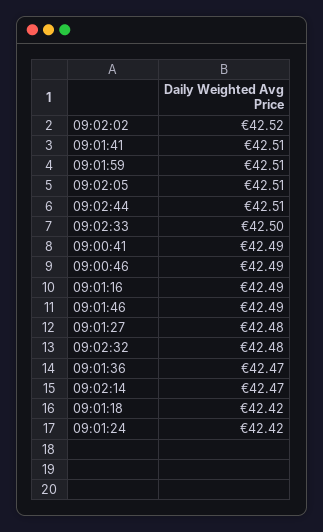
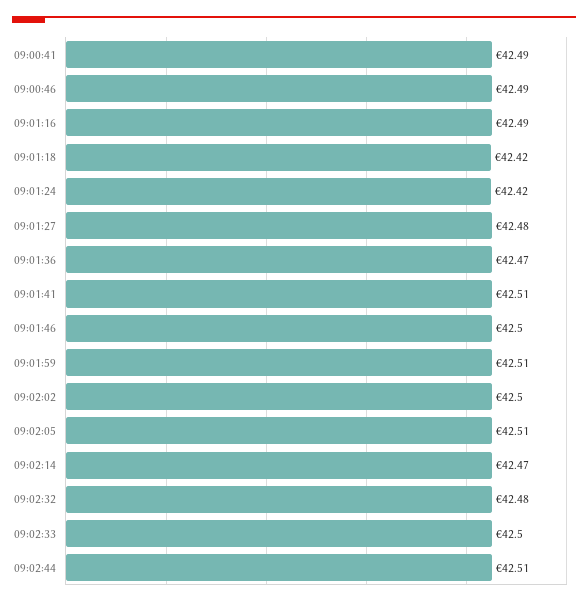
  {
-   "09:02:02": 42.52,
+   "09:02:02": 42.5,
    "09:01:41": 42.51,
    "09:01:59": 42.51,
    "09:02:05": 42.51,
    "09:02:44": 42.51,
    "09:02:33": 42.5,
    "09:00:41": 42.49,
    "09:00:46": 42.49,
    "09:01:16": 42.49,
-   "09:01:46": 42.49,
+   "09:01:46": 42.5,
    "09:01:27": 42.48,
    "09:02:32": 42.48,
    "09:01:36": 42.47,
    "09:02:14": 42.47,
    "09:01:18": 42.42,
    "09:01:24": 42.42
  }

